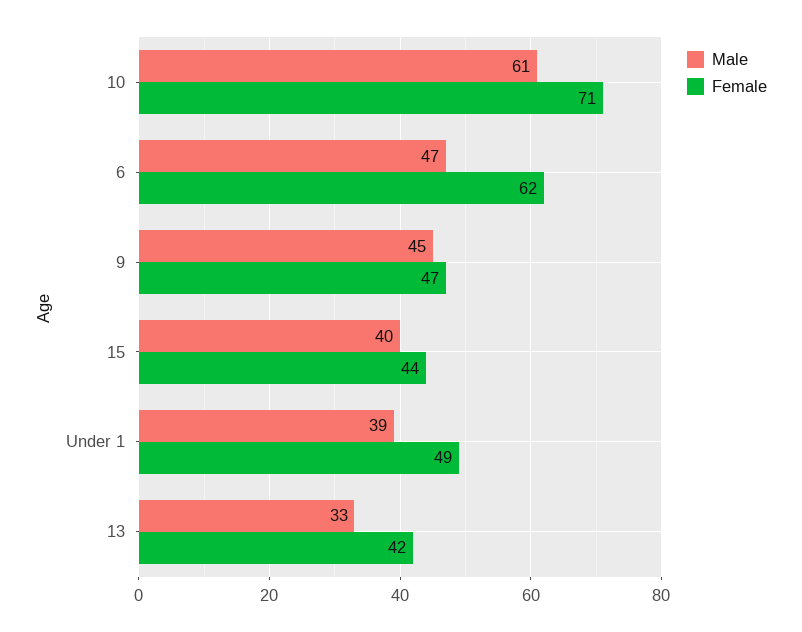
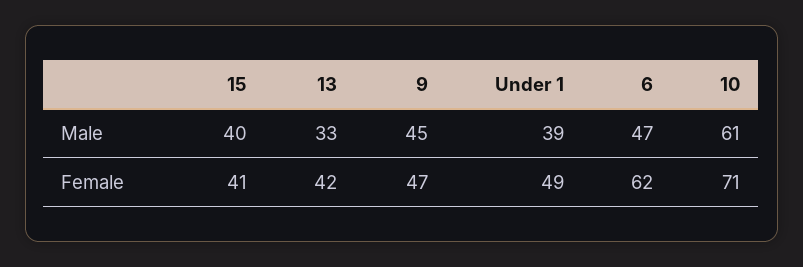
  {
    "Male": {
      "10": 61,
      "6": 47,
      "9": 45,
      "15": 40,
      "Under 1": 39,
      "13": 33
    },
    "Female": {
      "10": 71,
      "6": 62,
      "9": 47,
-     "15": 44,
+     "15": 41,
      "Under 1": 49,
      "13": 42
    }
  }

